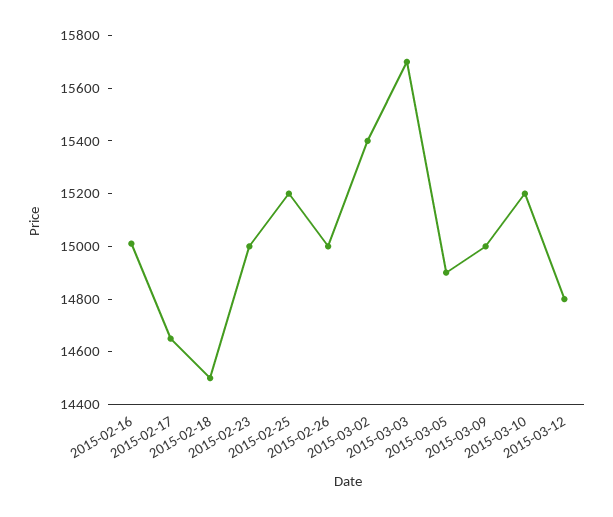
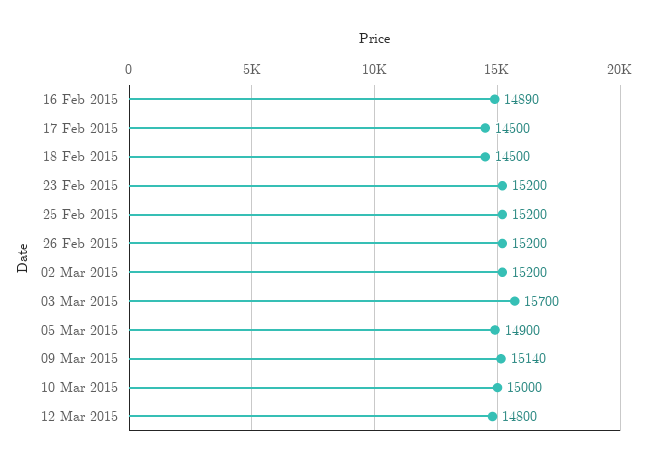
  {
-   "2015-02-16": 15000,
+   "2015-02-16": 14890,
-   "2015-02-17": 14650,
+   "2015-02-17": 14500,
    "2015-02-18": 14500,
-   "2015-02-23": 15000,
+   "2015-02-23": 15200,
    "2015-02-25": 15200,
-   "2015-02-26": 15000,
+   "2015-02-26": 15200,
-   "2015-03-02": 15400,
+   "2015-03-02": 15200,
    "2015-03-03": 15700,
    "2015-03-05": 14900,
-   "2015-03-09": 15000,
+   "2015-03-09": 15140,
-   "2015-03-10": 15200,
+   "2015-03-10": 15000,
    "2015-03-12": 14800
  }

